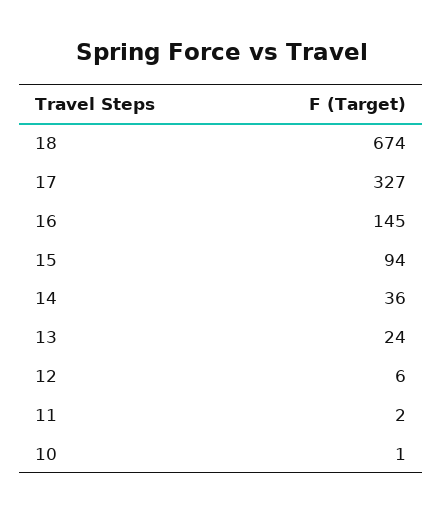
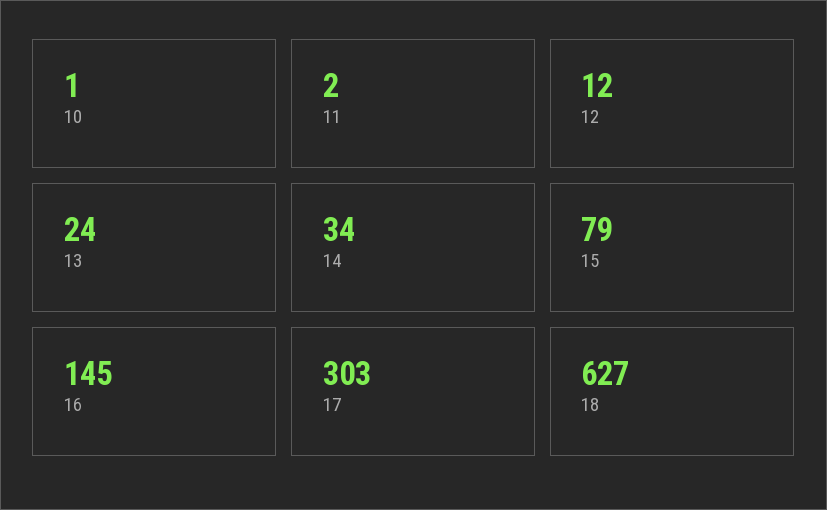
  {
-   "18": 674,
+   "18": 627,
-   "17": 327,
+   "17": 303,
    "16": 145,
-   "15": 94,
+   "15": 79,
-   "14": 36,
+   "14": 34,
    "13": 24,
-   "12": 6,
+   "12": 12,
    "11": 2,
    "10": 1
  }

